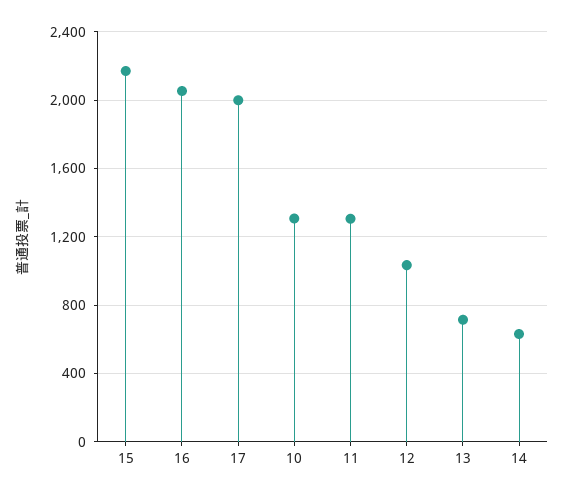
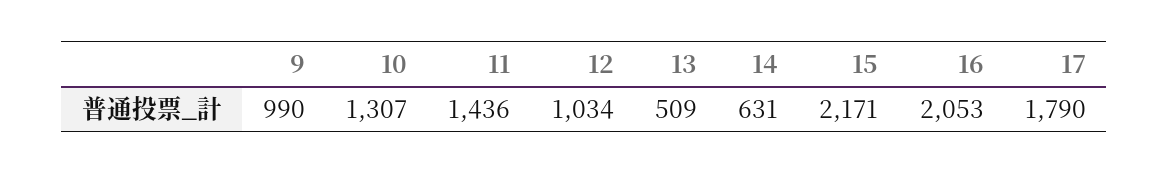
  {
    "15": 2171,
    "16": 2053,
-   "17": 2000,
+   "17": 1790,
    "10": 1307,
-   "11": 1300,
+   "11": 1436,
    "12": 1034,
-   "13": 700,
+   "13": 509,
-   "14": 631
+   "14": 631,
+   "9": 990
  }

